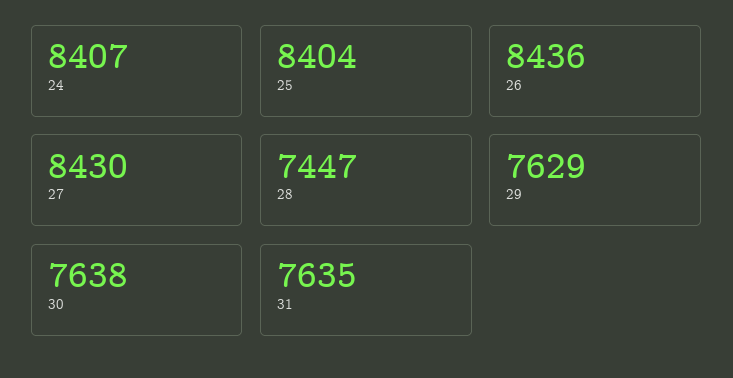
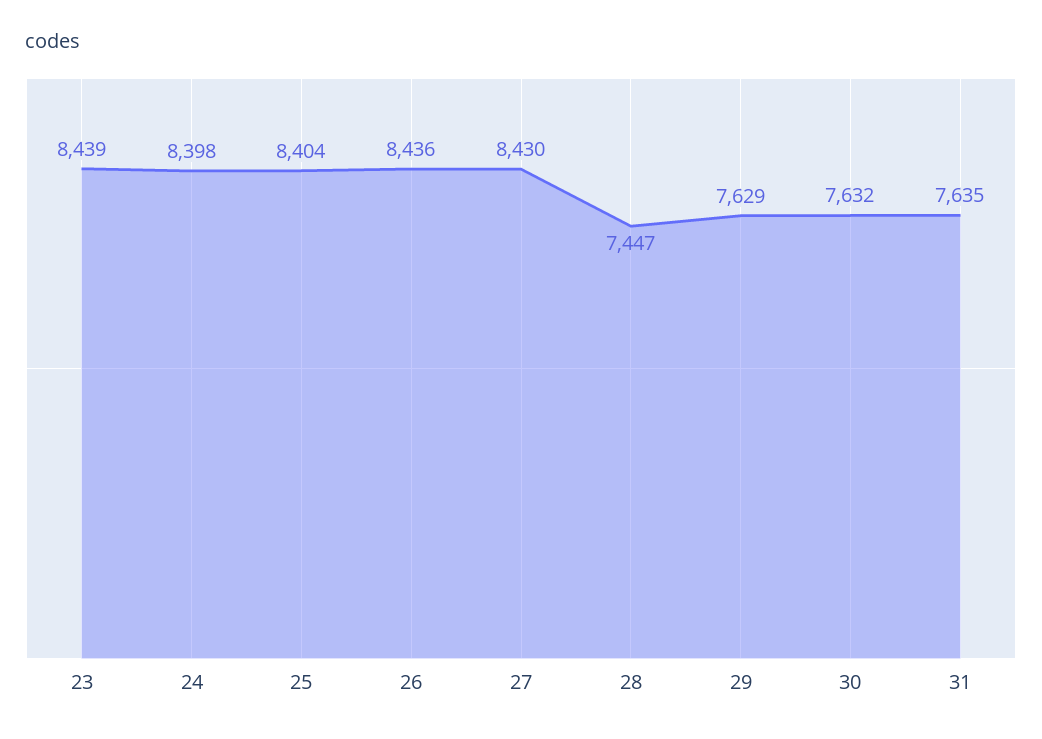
  {
-   "24": 8407,
+   "24": 8398,
    "25": 8404,
    "26": 8436,
    "27": 8430,
    "28": 7447,
    "29": 7629,
-   "30": 7638,
+   "30": 7632,
-   "31": 7635
+   "31": 7635,
+   "23": 8439
  }

